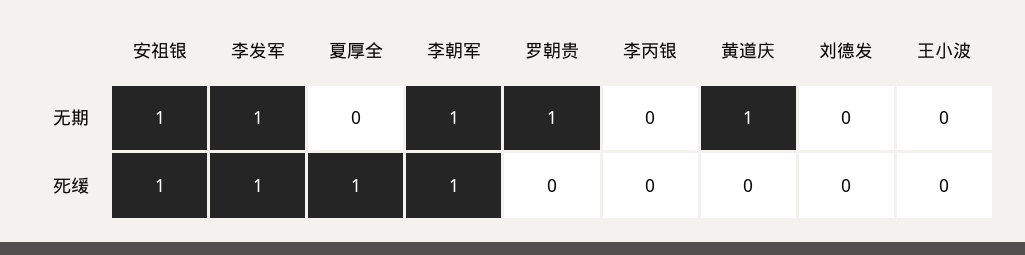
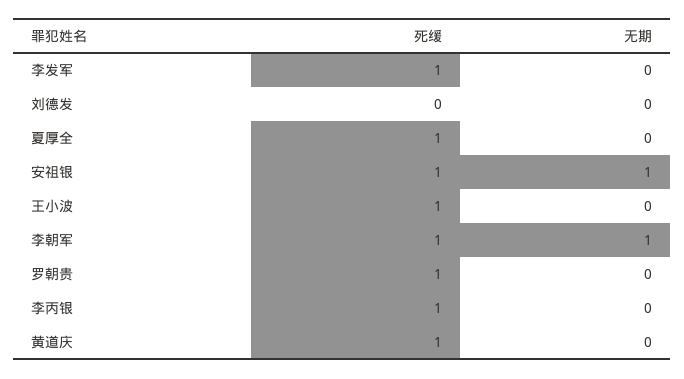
  {
    "安祖银": {
      "无期": 1,
      "死缓": 1
    },
    "李发军": {
-     "无期": 1,
+     "无期": 0,
      "死缓": 1
    },
    "夏厚全": {
      "无期": 0,
      "死缓": 1
    },
    "李朝军": {
      "无期": 1,
      "死缓": 1
    },
    "罗朝贵": {
-     "无期": 1,
+     "无期": 0,
-     "死缓": 0
+     "死缓": 1
    },
    "李丙银": {
      "无期": 0,
-     "死缓": 0
+     "死缓": 1
    },
    "黄道庆": {
-     "无期": 1,
+     "无期": 0,
-     "死缓": 0
+     "死缓": 1
    },
    "刘德发": {
      "无期": 0,
      "死缓": 0
    },
    "王小波": {
      "无期": 0,
-     "死缓": 0
+     "死缓": 1
    }
  }

